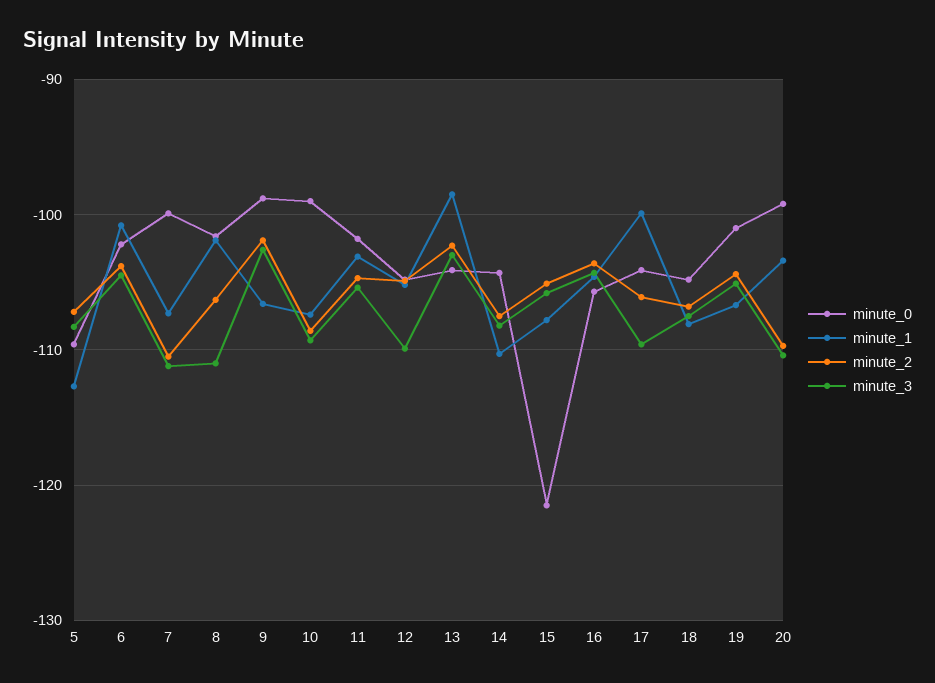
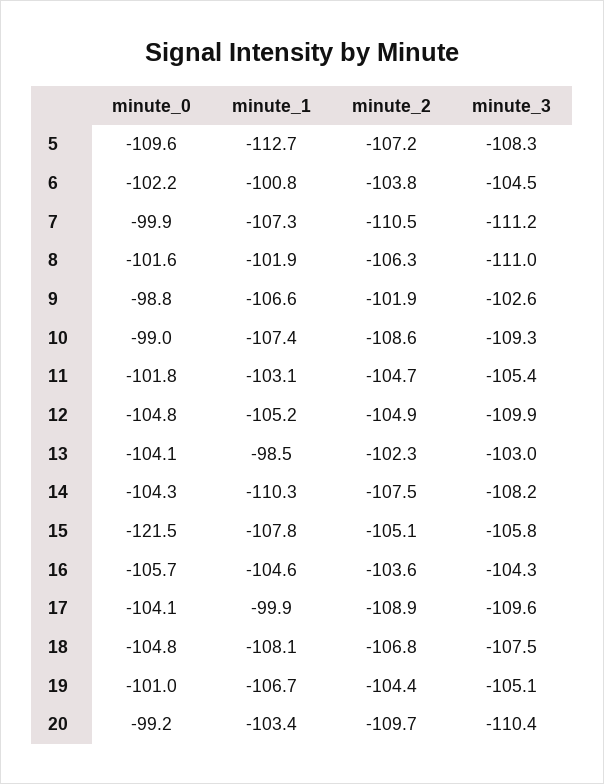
  {
    "minute_0": {
      "5": -109.6,
      "6": -102.2,
      "7": -99.9,
      "8": -101.6,
      "9": -98.8,
      "10": -99,
      "11": -101.8,
      "12": -104.8,
      "13": -104.1,
      "14": -104.3,
      "15": -121.5,
      "16": -105.7,
      "17": -104.1,
      "18": -104.8,
      "19": -101,
      "20": -99.2
    },
    "minute_1": {
      "5": -112.7,
      "6": -100.8,
      "7": -107.3,
      "8": -101.9,
      "9": -106.6,
      "10": -107.4,
      "11": -103.1,
      "12": -105.2,
      "13": -98.5,
      "14": -110.3,
      "15": -107.8,
      "16": -104.6,
      "17": -99.9,
      "18": -108.1,
      "19": -106.7,
      "20": -103.4
    },
    "minute_2": {
      "5": -107.2,
      "6": -103.8,
      "7": -110.5,
      "8": -106.3,
      "9": -101.9,
      "10": -108.6,
      "11": -104.7,
      "12": -104.9,
      "13": -102.3,
      "14": -107.5,
      "15": -105.1,
      "16": -103.6,
-     "17": -106,
+     "17": -108.9,
      "18": -106.8,
      "19": -104.4,
      "20": -109.7
    },
    "minute_3": {
      "5": -108.3,
      "6": -104.5,
      "7": -111.2,
      "8": -111,
      "9": -102.6,
      "10": -109.3,
      "11": -105.4,
      "12": -109.9,
      "13": -103,
      "14": -108.2,
      "15": -105.8,
      "16": -104.3,
      "17": -109.6,
      "18": -107.5,
      "19": -105.1,
      "20": -110.4
    }
  }

